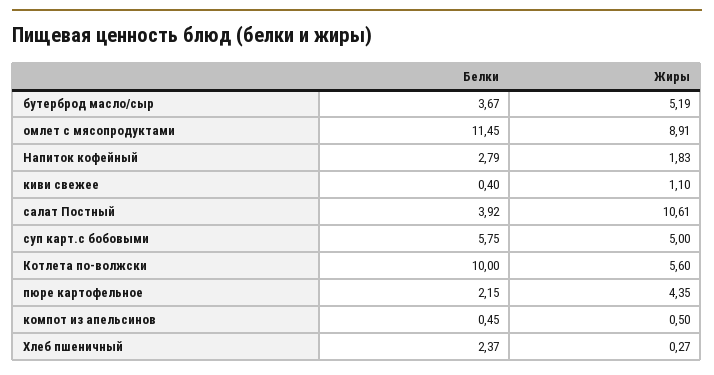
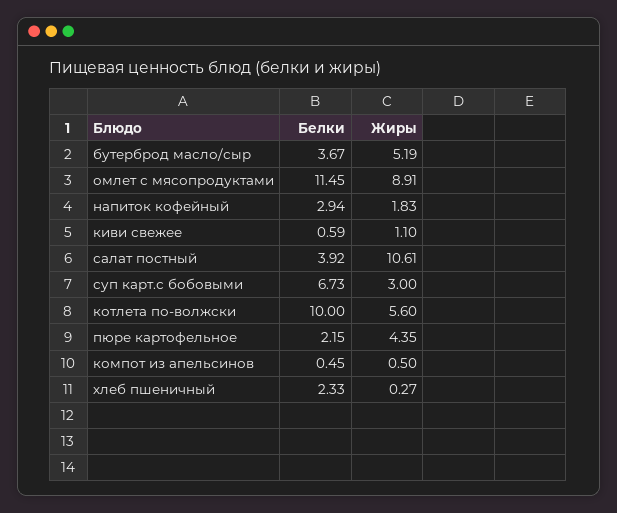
  {
    "Белки": {
      "бутерброд масло/сыр": 3.67,
      "омлет с мясопродуктами": 11.45,
-     "Напиток кофейный": 2.79,
+     "Напиток кофейный": 2.94,
-     "киви свежее": 0.4,
+     "киви свежее": 0.59,
      "салат Постный": 3.92,
-     "суп карт.с бобовыми": 5.75,
+     "суп карт.с бобовыми": 6.73,
      "Котлета по-волжски": 10,
      "пюре картофельное": 2.15,
      "компот из апельсинов": 0.45,
-     "Хлеб пшеничный": 2.37
+     "Хлеб пшеничный": 2.33
    },
    "Жиры": {
      "бутерброд масло/сыр": 5.19,
      "омлет с мясопродуктами": 8.91,
      "Напиток кофейный": 1.83,
      "киви свежее": 1.1,
      "салат Постный": 10.61,
-     "суп карт.с бобовыми": 5,
+     "суп карт.с бобовыми": 3,
      "Котлета по-волжски": 5.6,
      "пюре картофельное": 4.35,
      "компот из апельсинов": 0.5,
      "Хлеб пшеничный": 0.27
    }
  }

